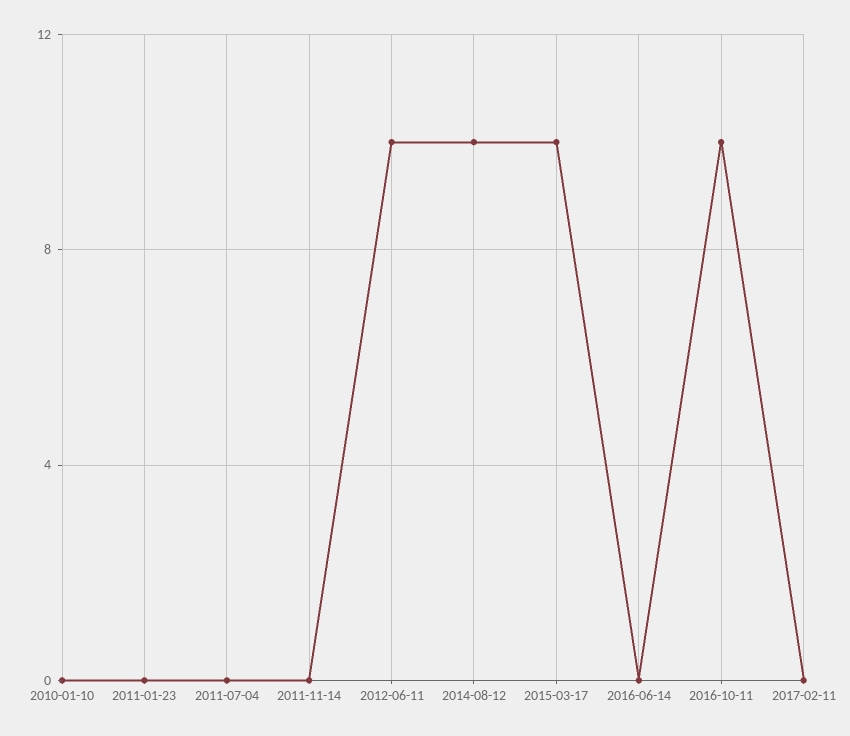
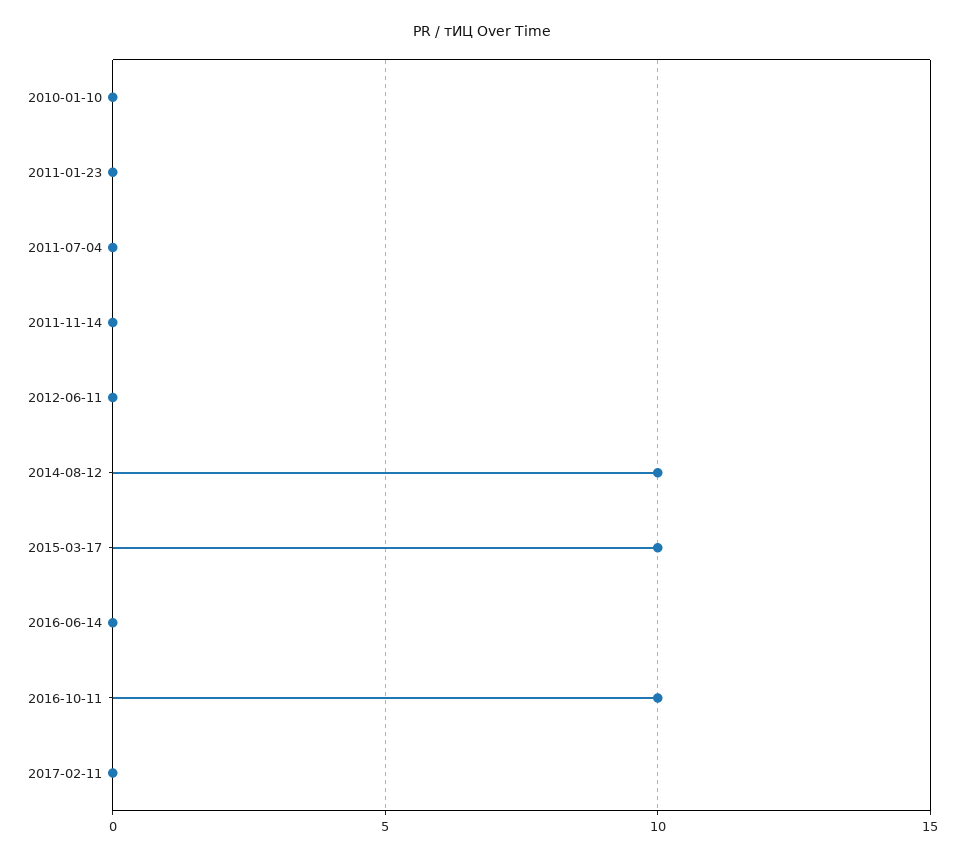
  {
    "2010-01-10": 0,
    "2011-01-23": 0,
    "2011-07-04": 0,
    "2011-11-14": 0,
-   "2012-06-11": 10,
+   "2012-06-11": 0,
    "2014-08-12": 10,
    "2015-03-17": 10,
    "2016-06-14": 0,
    "2016-10-11": 10,
    "2017-02-11": 0
  }

